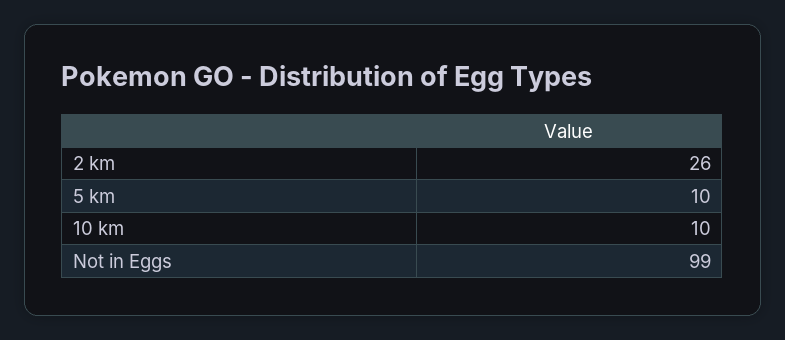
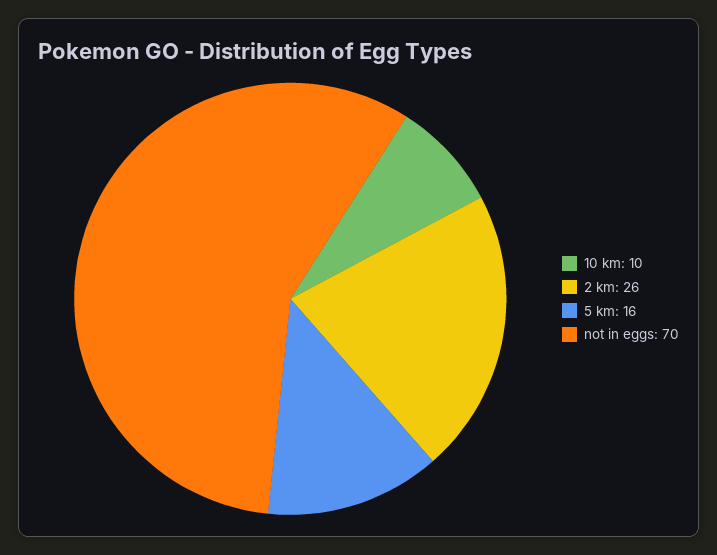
  {
    "2 km": 26,
-   "5 km": 10,
+   "5 km": 16,
    "10 km": 10,
-   "Not in Eggs": 99
+   "Not in Eggs": 70
  }

